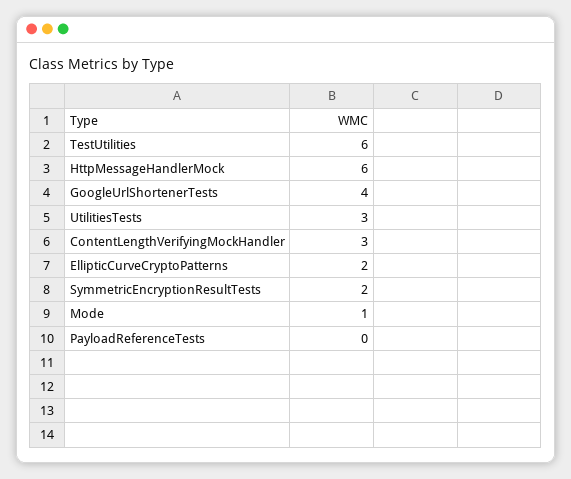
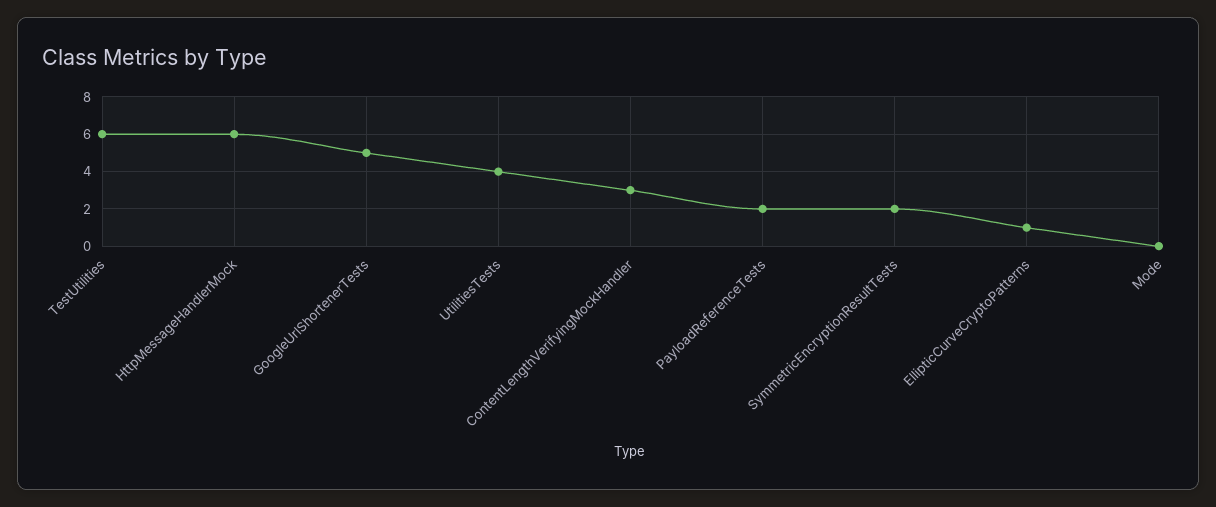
  {
    "TestUtilities": 6,
    "HttpMessageHandlerMock": 6,
-   "GoogleUrlShortenerTests": 4,
+   "GoogleUrlShortenerTests": 5,
-   "UtilitiesTests": 3,
+   "UtilitiesTests": 4,
    "ContentLengthVerifyingMockHandler": 3,
-   "EllipticCurveCryptoPatterns": 2,
+   "EllipticCurveCryptoPatterns": 1,
    "SymmetricEncryptionResultTests": 2,
-   "Mode": 1,
+   "Mode": 0,
-   "PayloadReferenceTests": 0
+   "PayloadReferenceTests": 2
  }

